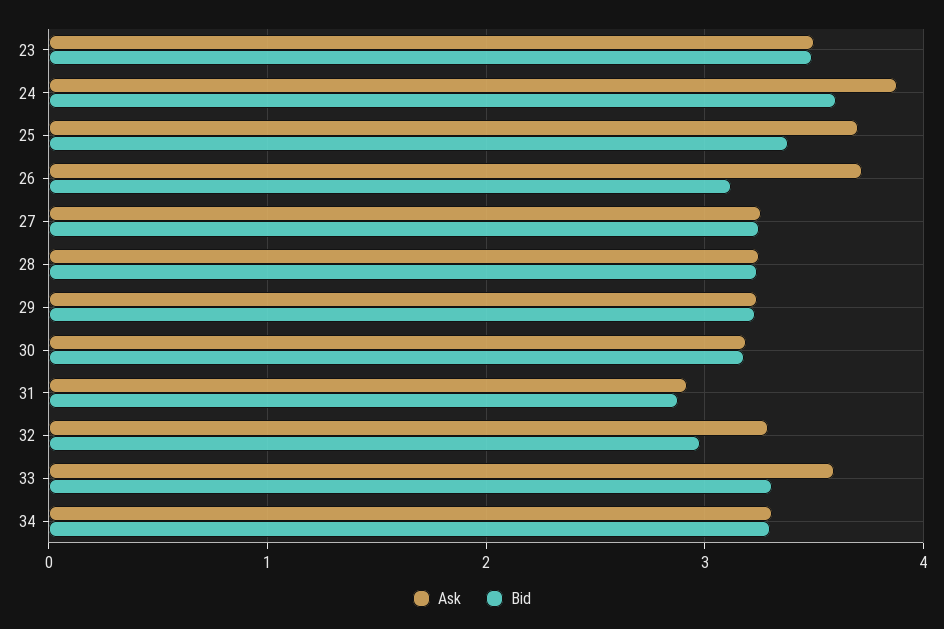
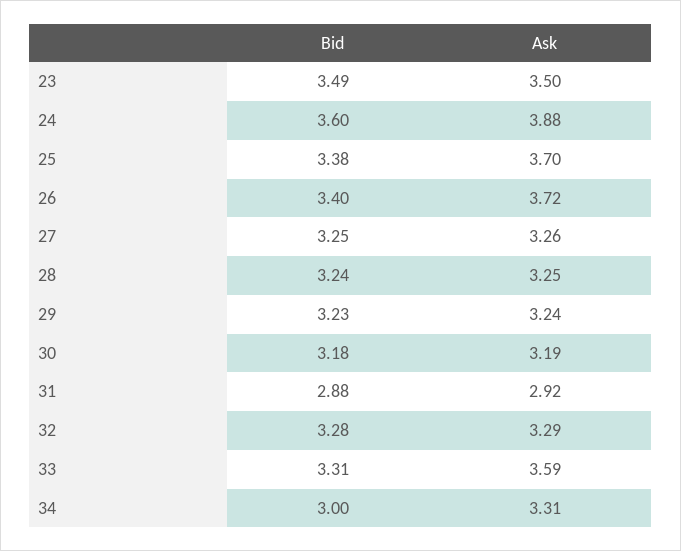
  {
    "Ask": {
      "23": 3.5,
      "24": 3.88,
      "25": 3.7,
      "26": 3.72,
      "27": 3.26,
      "28": 3.25,
      "29": 3.24,
      "30": 3.19,
      "31": 2.92,
      "32": 3.29,
      "33": 3.59,
      "34": 3.31
    },
    "Bid": {
      "23": 3.49,
      "24": 3.6,
      "25": 3.38,
-     "26": 3.1,
+     "26": 3.4,
      "27": 3.25,
      "28": 3.24,
      "29": 3.23,
      "30": 3.18,
      "31": 2.88,
-     "32": 3,
+     "32": 3.28,
      "33": 3.31,
-     "34": 3.3
+     "34": 3
    }
  }

